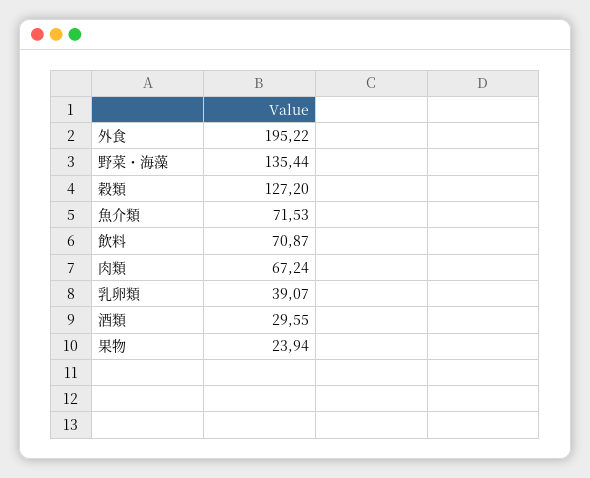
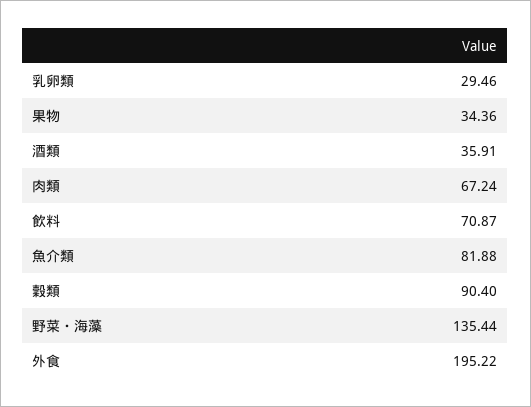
  {
    "外食": 195.22,
    "野菜・海藻": 135.44,
-   "穀類": 127.2,
+   "穀類": 90.4,
-   "魚介類": 71.53,
+   "魚介類": 81.88,
    "飲料": 70.87,
    "肉類": 67.24,
-   "乳卵類": 39.07,
+   "乳卵類": 29.46,
-   "酒類": 29.55,
+   "酒類": 35.91,
-   "果物": 23.94
+   "果物": 34.36
  }

